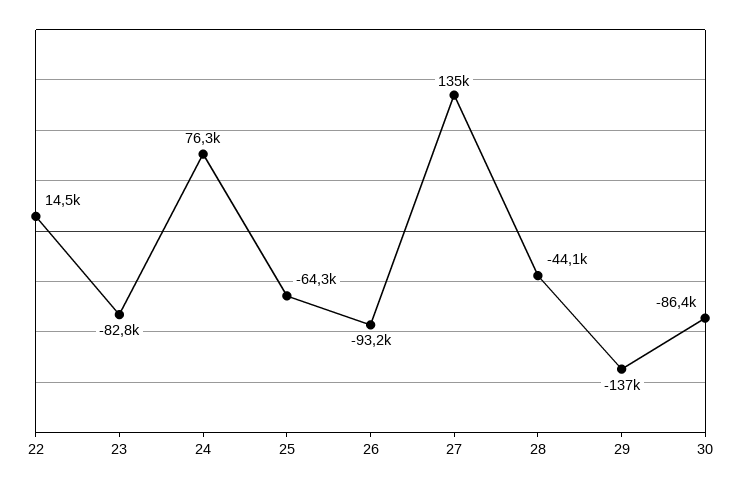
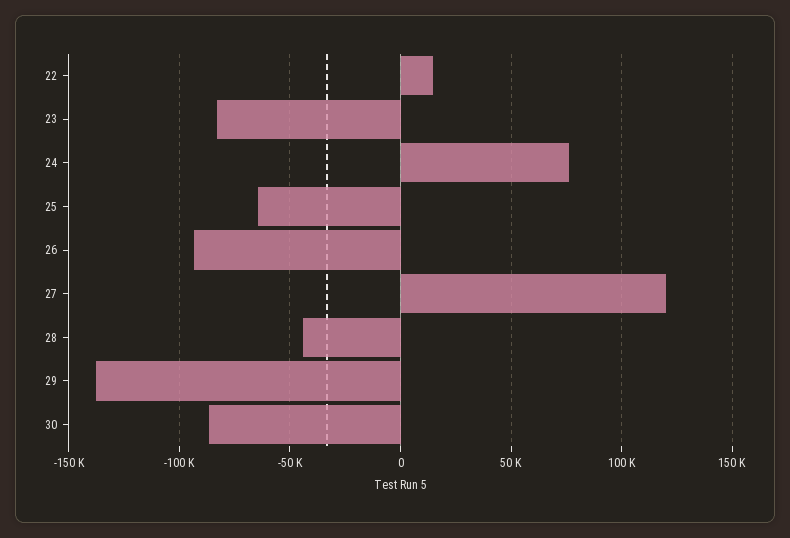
  {
    "22": 14500,
    "23": -82800,
    "24": 76300,
    "25": -64300,
    "26": -93200,
-   "27": 135000,
+   "27": 120000,
    "28": -44100,
    "29": -137000,
    "30": -86400
  }

